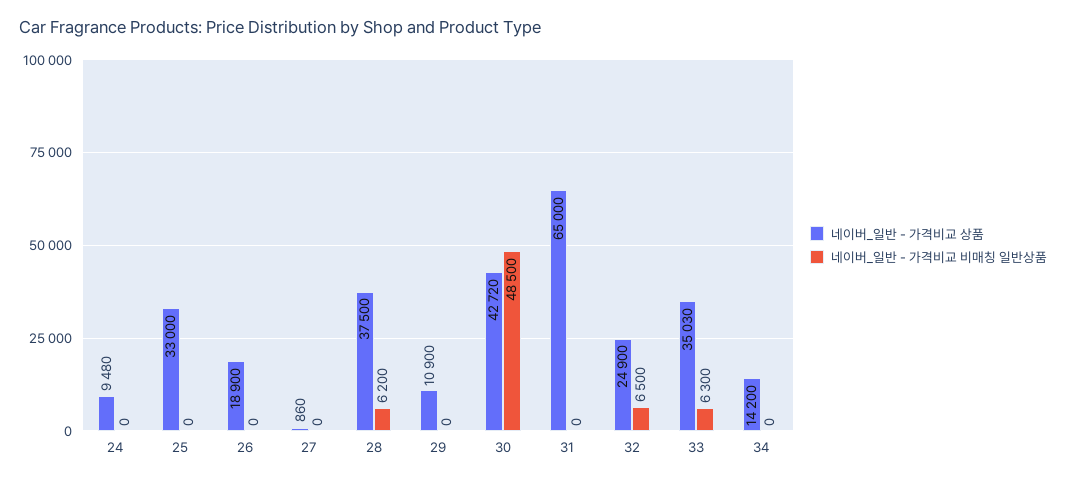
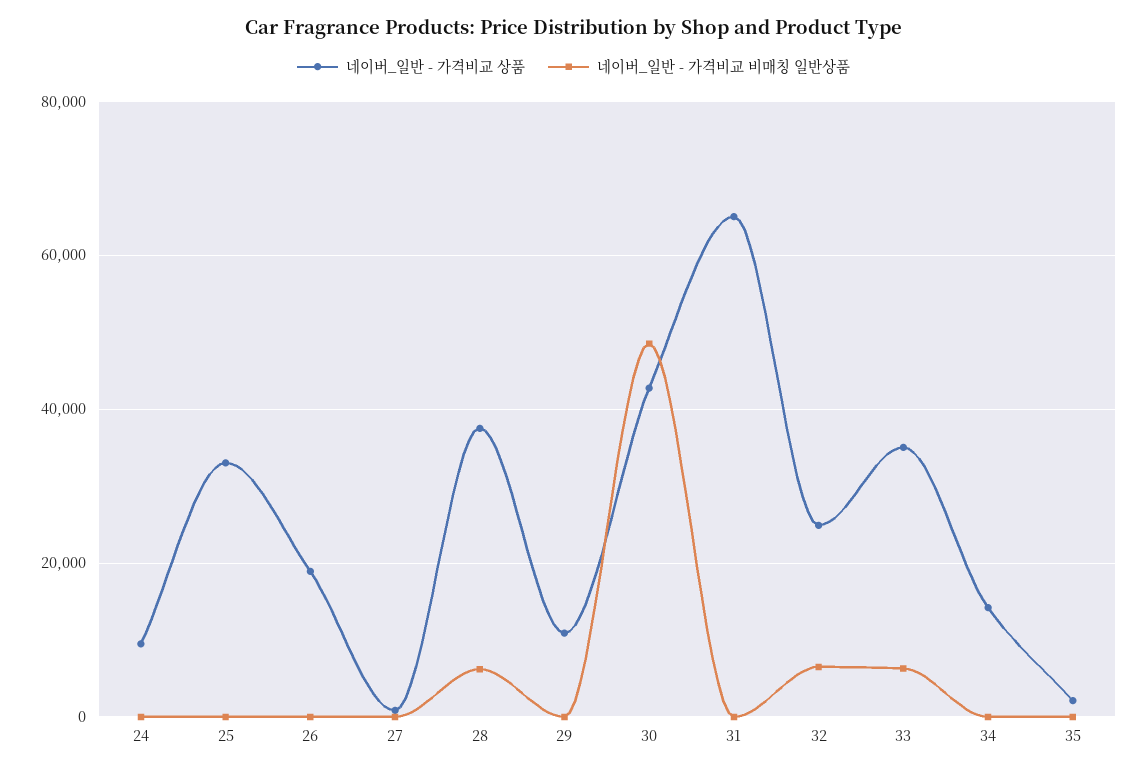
  {
    "네이버_일반 - 가격비교 상품": {
      "24": 9480,
      "25": 33000,
      "26": 18900,
      "27": 860,
      "28": 37500,
      "29": 10900,
      "30": 42720,
      "31": 65000,
      "32": 24900,
      "33": 35030,
-     "34": 14200
+     "34": 14200,
+     "35": 2000
    },
    "네이버_일반 - 가격비교 비매칭 일반상품": {
      "24": 0,
      "25": 0,
      "26": 0,
      "27": 0,
      "28": 6200,
      "29": 0,
      "30": 48500,
      "31": 0,
      "32": 6500,
      "33": 6300,
-     "34": 0
+     "34": 0,
+     "35": 0
    }
  }

